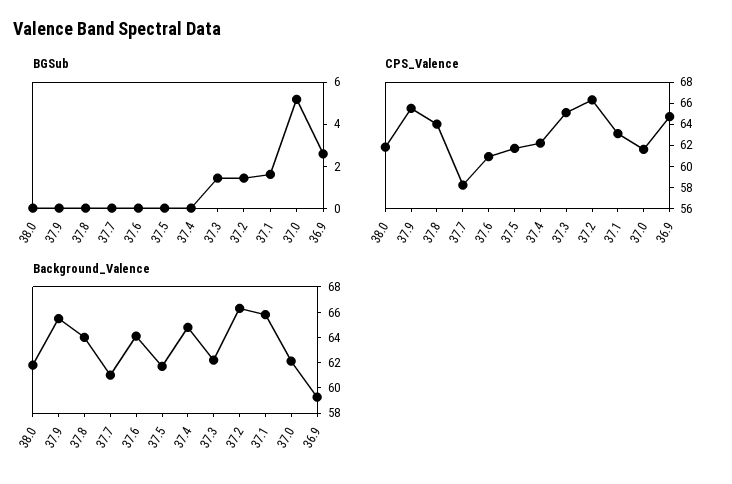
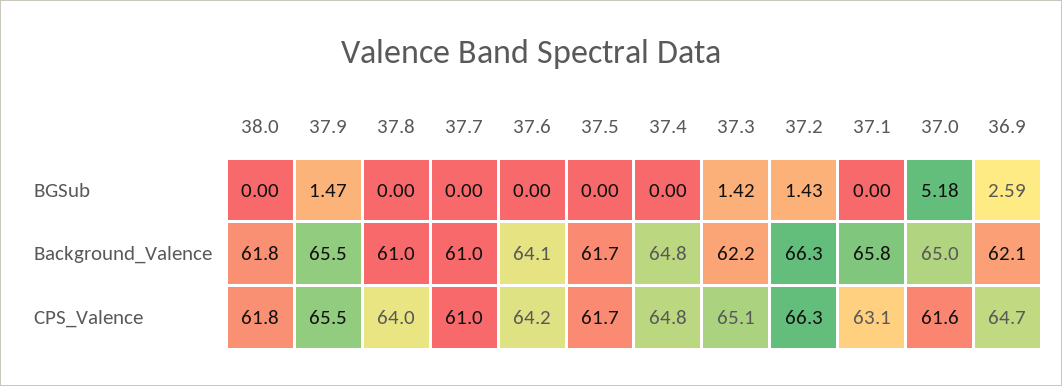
  {
    "BGSub": {
      "38.0": 0,
-     "37.9": 0,
+     "37.9": 1.47,
      "37.8": 0,
      "37.7": 0,
      "37.6": 0,
      "37.5": 0,
      "37.4": 0,
      "37.3": 1.42,
      "37.2": 1.43,
-     "37.1": 1.5,
+     "37.1": 0,
      "37.0": 5.18,
      "36.9": 2.59
    },
    "CPS_Valence": {
      "38.0": 61.8,
      "37.9": 65.5,
      "37.8": 64,
-     "37.7": 58,
+     "37.7": 61,
-     "37.6": 61,
+     "37.6": 64.2,
      "37.5": 61.7,
-     "37.4": 62,
+     "37.4": 64.8,
      "37.3": 65.1,
      "37.2": 66.3,
      "37.1": 63.1,
      "37.0": 61.6,
      "36.9": 64.7
    },
    "Background_Valence": {
      "38.0": 61.8,
      "37.9": 65.5,
-     "37.8": 64,
+     "37.8": 61,
      "37.7": 61,
      "37.6": 64.1,
      "37.5": 61.7,
      "37.4": 64.8,
      "37.3": 62.2,
      "37.2": 66.3,
      "37.1": 65.8,
-     "37.0": 62,
+     "37.0": 65,
-     "36.9": 59
+     "36.9": 62.1
    }
  }

